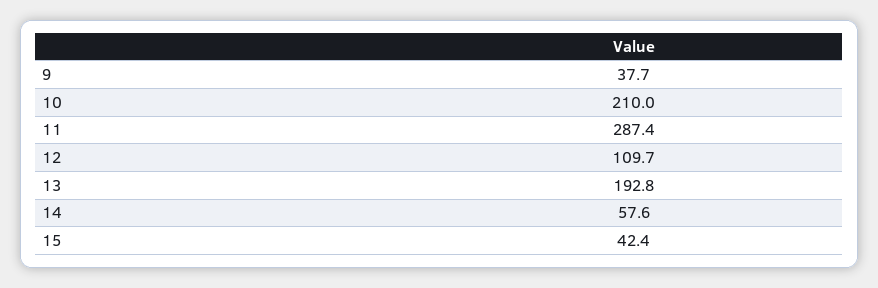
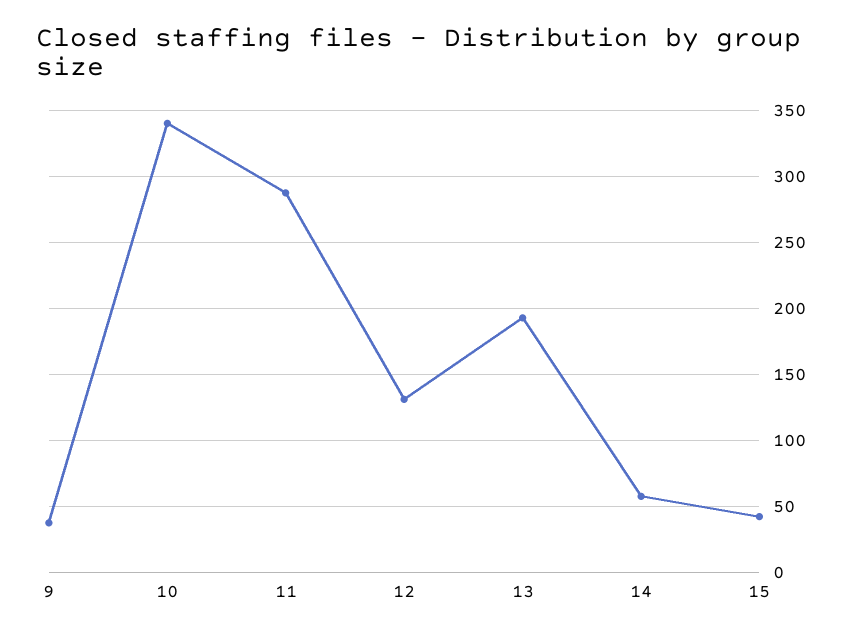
  {
    "9": 37.7,
-   "10": 210,
+   "10": 340,
    "11": 287.4,
-   "12": 109.7,
+   "12": 130,
    "13": 192.8,
    "14": 57.6,
    "15": 42.4
  }

